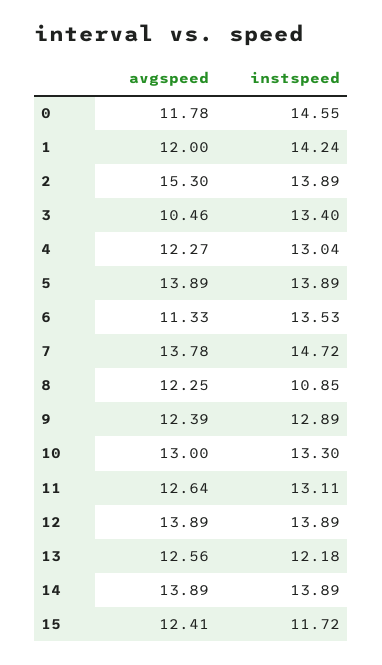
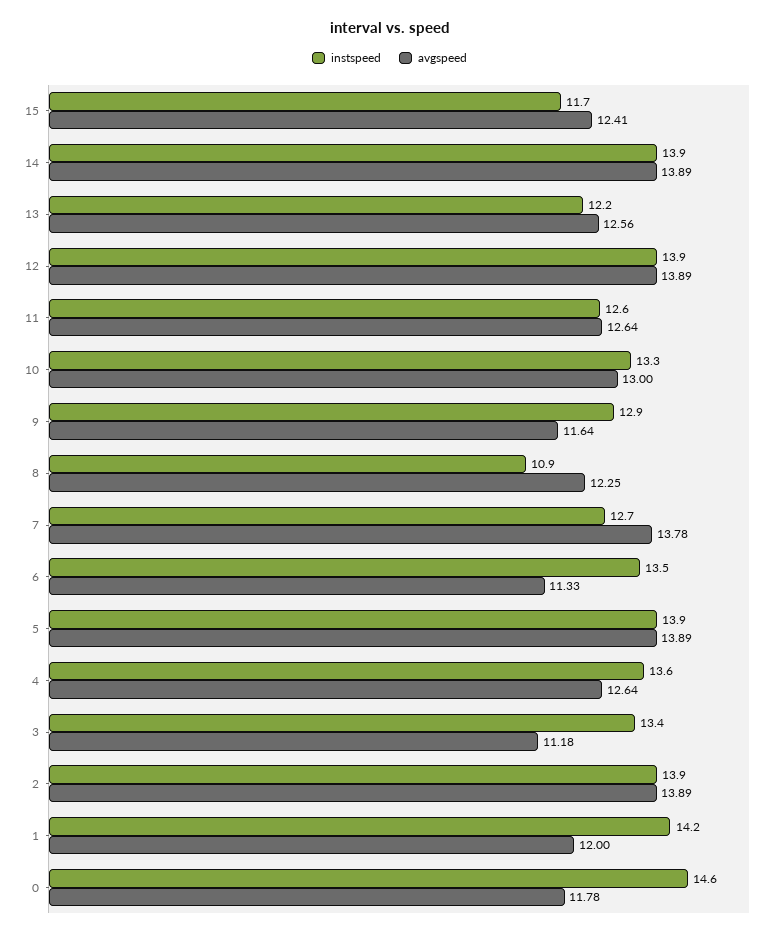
  {
    "avgspeed": {
      "0": 11.78,
      "1": 12,
-     "2": 15.3,
+     "2": 13.89,
-     "3": 10.46,
+     "3": 11.18,
-     "4": 12.27,
+     "4": 12.64,
      "5": 13.89,
      "6": 11.33,
      "7": 13.78,
      "8": 12.25,
-     "9": 12.39,
+     "9": 11.64,
      "10": 13,
      "11": 12.64,
      "12": 13.89,
      "13": 12.56,
      "14": 13.89,
      "15": 12.41
    },
    "instspeed": {
      "0": 14.55,
      "1": 14.24,
      "2": 13.89,
      "3": 13.4,
-     "4": 13.04,
+     "4": 13.6,
      "5": 13.89,
      "6": 13.53,
-     "7": 14.72,
+     "7": 12.7,
      "8": 10.85,
      "9": 12.89,
      "10": 13.3,
-     "11": 13.11,
+     "11": 12.6,
      "12": 13.89,
      "13": 12.18,
      "14": 13.89,
      "15": 11.72
    }
  }

